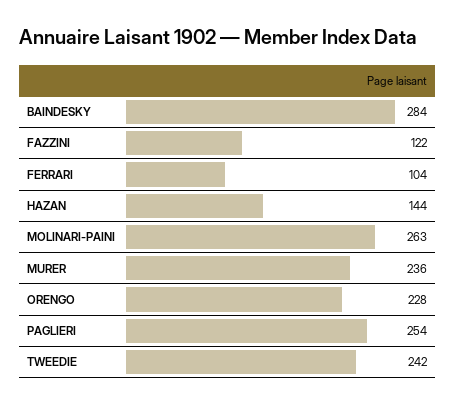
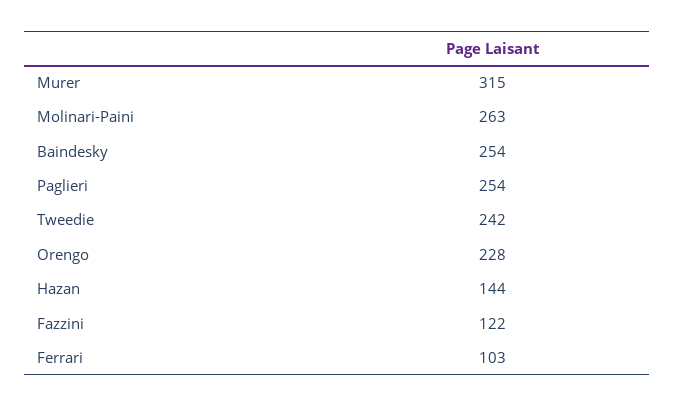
  {
-   "BAINDESKY": 284,
+   "BAINDESKY": 254,
    "FAZZINI": 122,
-   "FERRARI": 104,
+   "FERRARI": 103,
    "HAZAN": 144,
    "MOLINARI-PAINI": 263,
-   "MURER": 236,
+   "MURER": 315,
    "ORENGO": 228,
    "PAGLIERI": 254,
    "TWEEDIE": 242
  }

